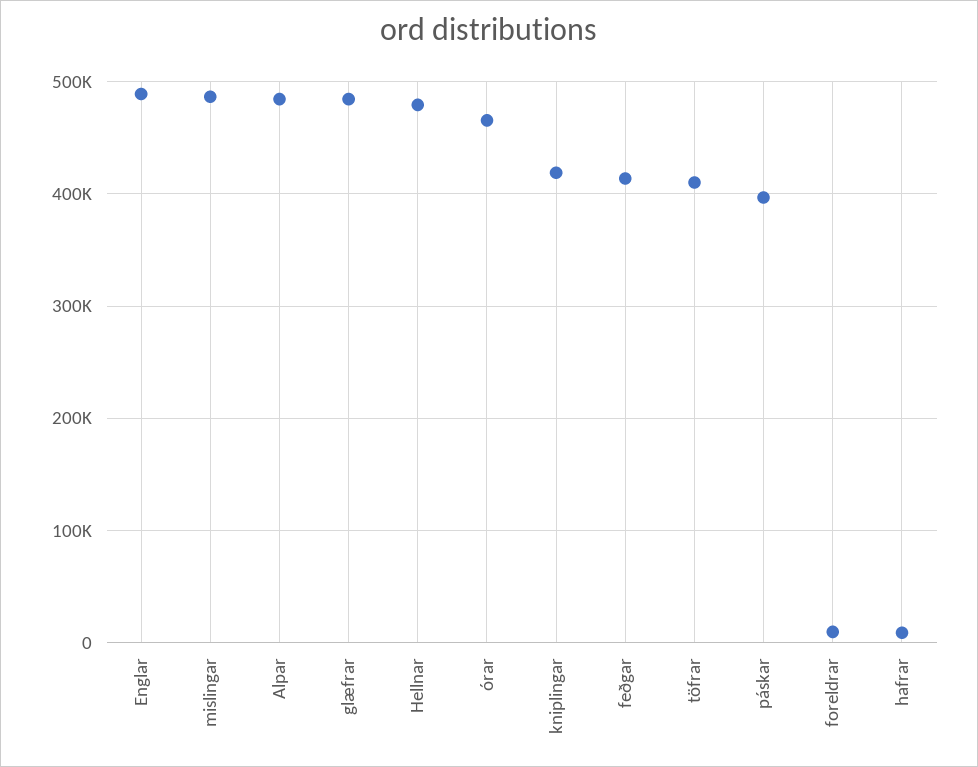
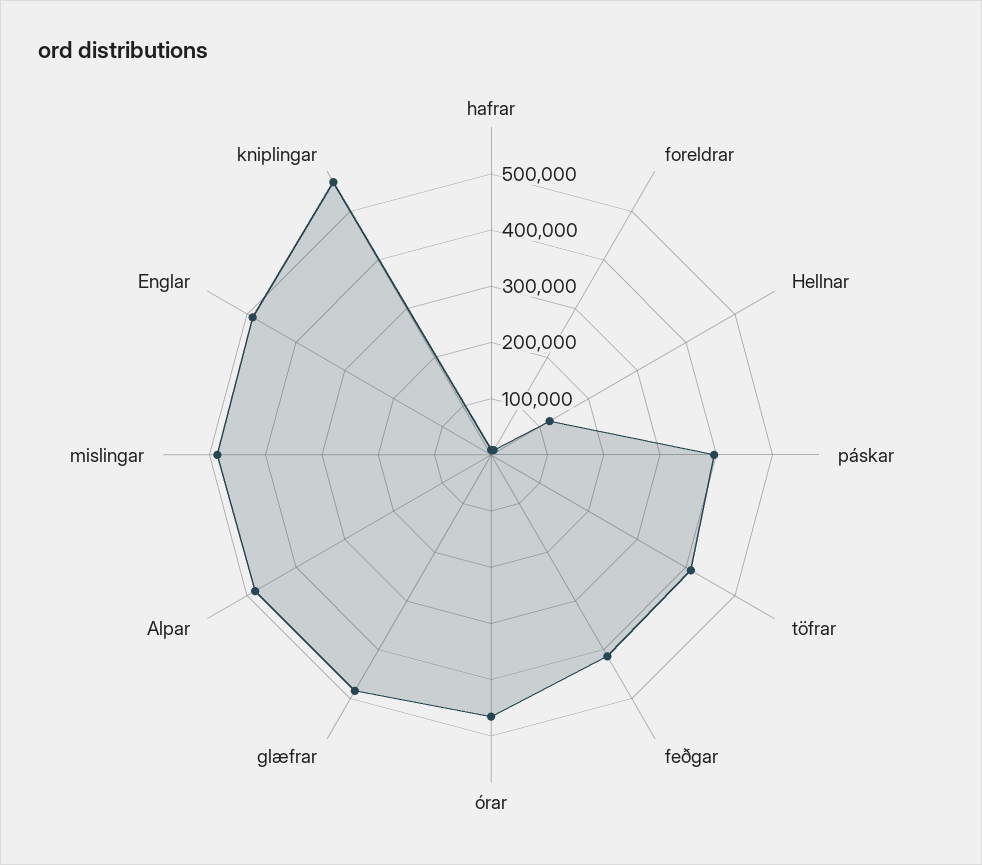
  {
    "Englar": 490000,
    "mislingar": 490000,
    "Alpar": 480000,
    "glæfrar": 480000,
-   "Hellnar": 480000,
+   "Hellnar": 120000,
    "órar": 470000,
-   "kniplingar": 420000,
+   "kniplingar": 560000,
    "feðgar": 410000,
    "töfrar": 410000,
    "páskar": 400000,
    "foreldrar": 10000,
    "hafrar": 10000
  }

